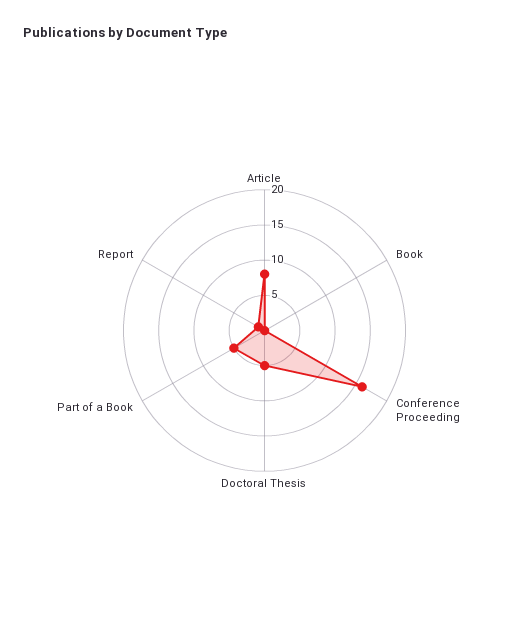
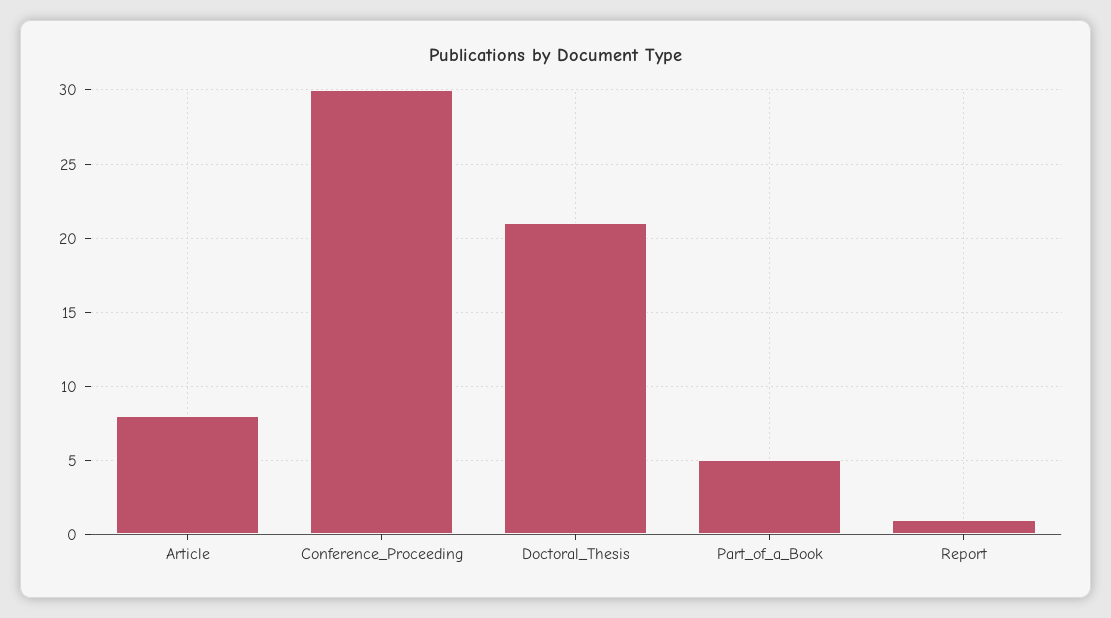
  {
    "Article": 8,
-   "Book": 0,
-   "Conference Proceeding": 15,
+   "Conference Proceeding": 30,
-   "Doctoral Thesis": 5,
+   "Doctoral Thesis": 21,
    "Part of a Book": 5,
    "Report": 1
  }

